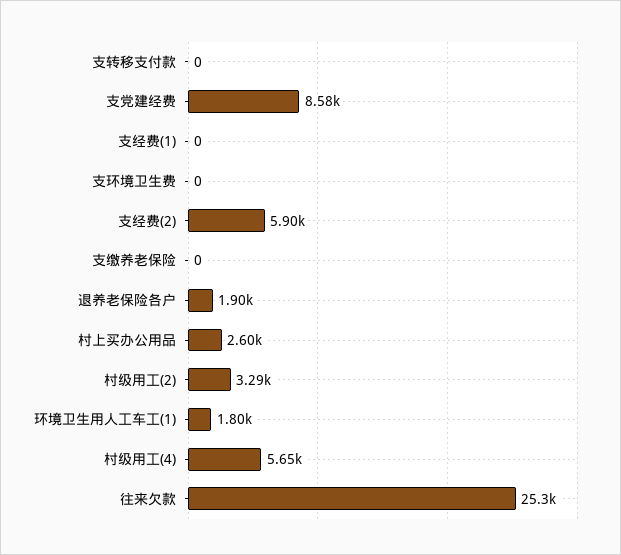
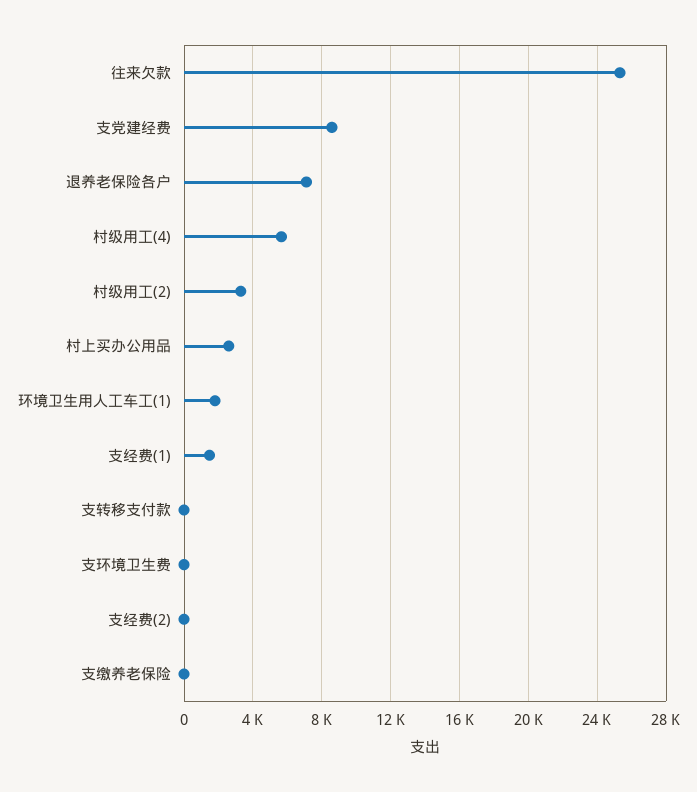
  {
    "支转移支付款": 0,
    "支党建经费": 8580,
-   "支经费(1)": 0,
+   "支经费(1)": 1500,
    "支环境卫生费": 0,
-   "支经费(2)": 5900,
+   "支经费(2)": 0,
    "支缴养老保险": 0,
-   "退养老保险各户": 1900,
+   "退养老保险各户": 7000,
    "村上买办公用品": 2600,
    "村级用工(2)": 3290,
    "环境卫生用人工车工(1)": 1800,
    "村级用工(4)": 5650,
    "往来欠款": 25300
  }

